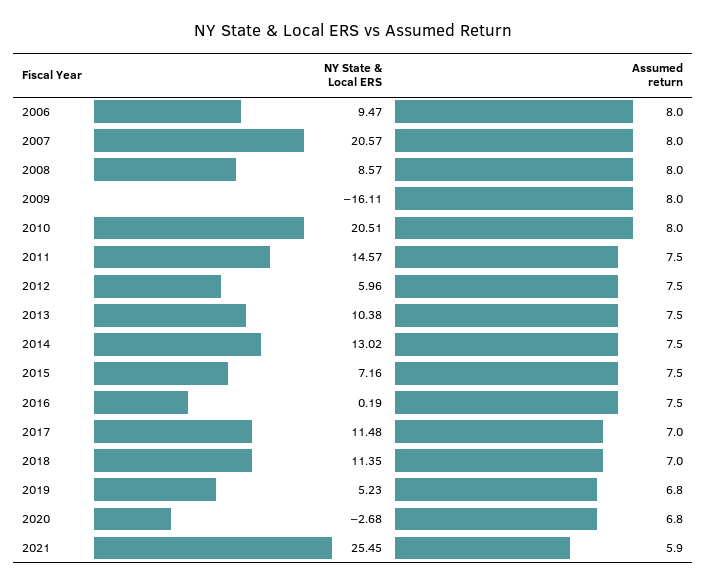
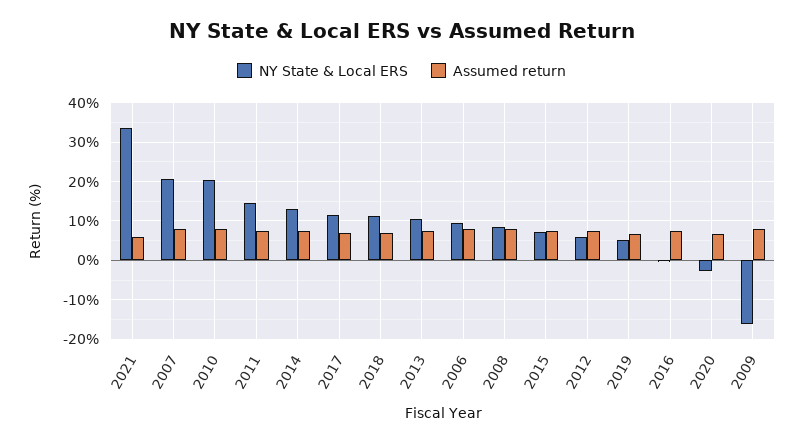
  {
    "NY State & Local ERS": {
      "2006": 9.47,
      "2007": 20.57,
      "2008": 8.57,
      "2009": -16.11,
      "2010": 20.51,
      "2011": 14.57,
      "2012": 5.96,
      "2013": 10.38,
      "2014": 13.02,
      "2015": 7.16,
      "2016": 0.19,
      "2017": 11.48,
      "2018": 11.35,
      "2019": 5.23,
      "2020": -2.68,
-     "2021": 25.45
+     "2021": 34
    },
    "Assumed return": {
      "2006": 8,
      "2007": 8,
      "2008": 8,
      "2009": 8,
      "2010": 8,
      "2011": 7.5,
      "2012": 7.5,
      "2013": 7.5,
      "2014": 7.5,
      "2015": 7.5,
      "2016": 7.5,
      "2017": 7,
      "2018": 7,
      "2019": 6.8,
      "2020": 6.8,
      "2021": 5.9
    }
  }

